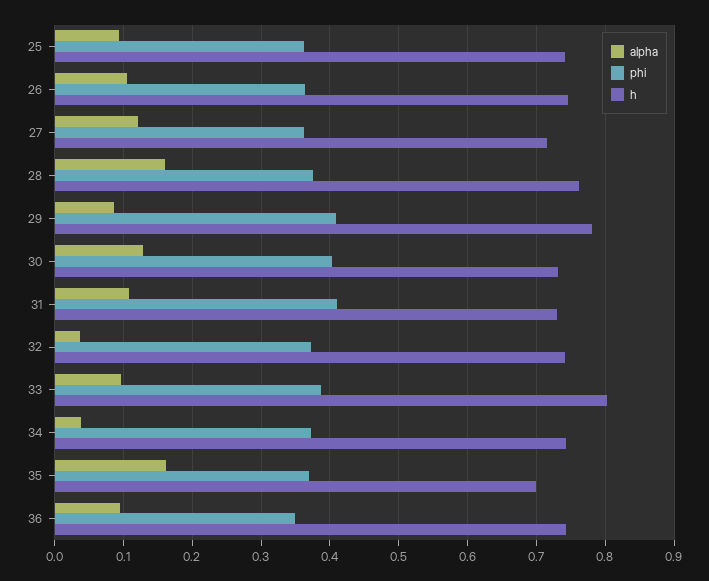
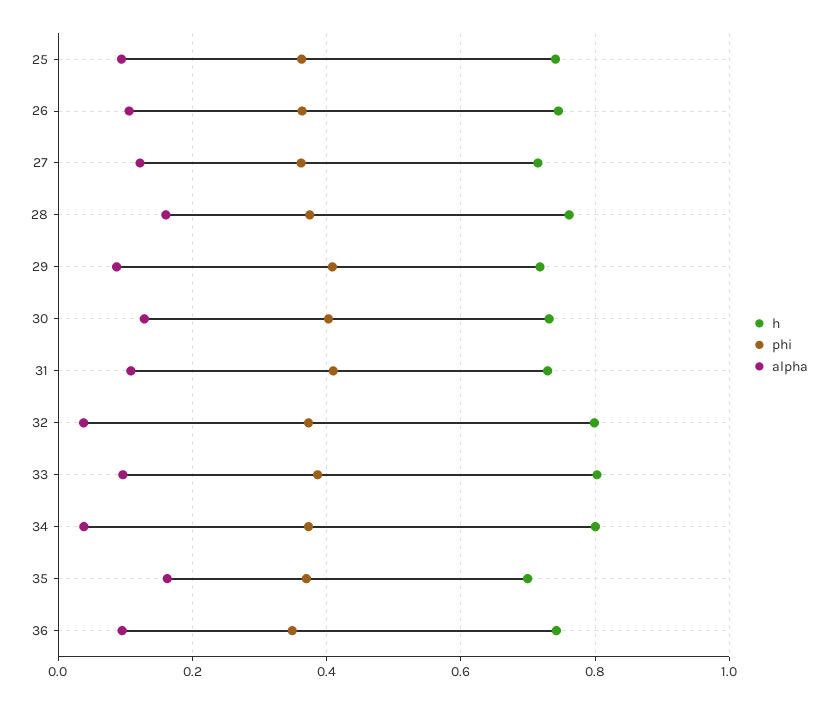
  {
    "alpha": {
      "25": 0.09,
      "26": 0.11,
      "27": 0.12,
      "28": 0.16,
      "29": 0.09,
      "30": 0.13,
      "31": 0.11,
      "32": 0.04,
      "33": 0.1,
      "34": 0.04,
      "35": 0.16,
      "36": 0.09
    },
    "phi": {
      "25": 0.36,
      "26": 0.36,
      "27": 0.36,
      "28": 0.37,
      "29": 0.41,
      "30": 0.4,
      "31": 0.41,
      "32": 0.37,
      "33": 0.39,
      "34": 0.37,
      "35": 0.37,
      "36": 0.35
    },
    "h": {
      "25": 0.74,
      "26": 0.75,
      "27": 0.71,
      "28": 0.76,
-     "29": 0.78,
+     "29": 0.72,
      "30": 0.73,
      "31": 0.73,
-     "32": 0.74,
+     "32": 0.8,
      "33": 0.8,
-     "34": 0.74,
+     "34": 0.8,
      "35": 0.7,
      "36": 0.74
    }
  }

